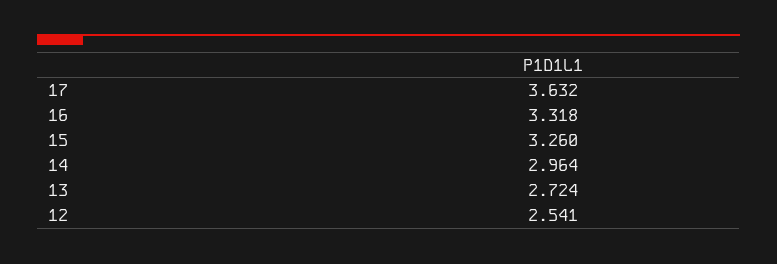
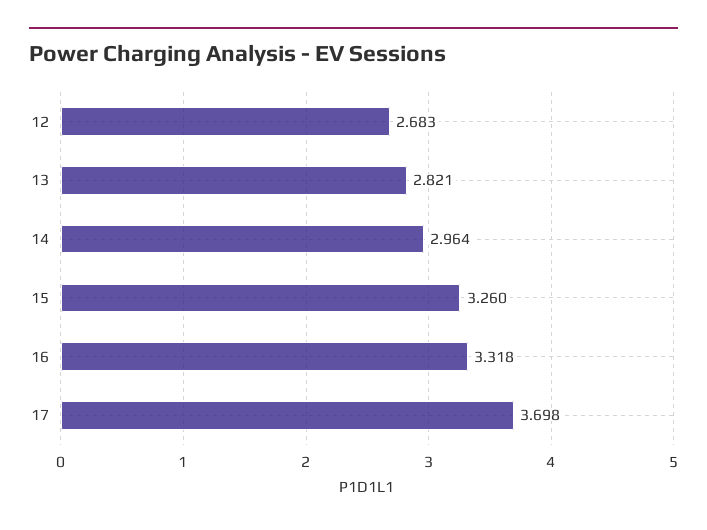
  {
-   "17": 3.632,
+   "17": 3.698,
    "16": 3.318,
    "15": 3.26,
    "14": 2.964,
-   "13": 2.724,
+   "13": 2.821,
-   "12": 2.541
+   "12": 2.683
  }

